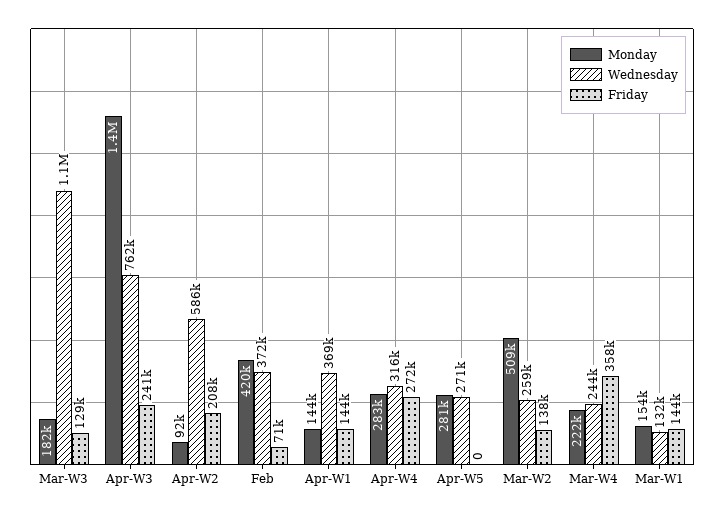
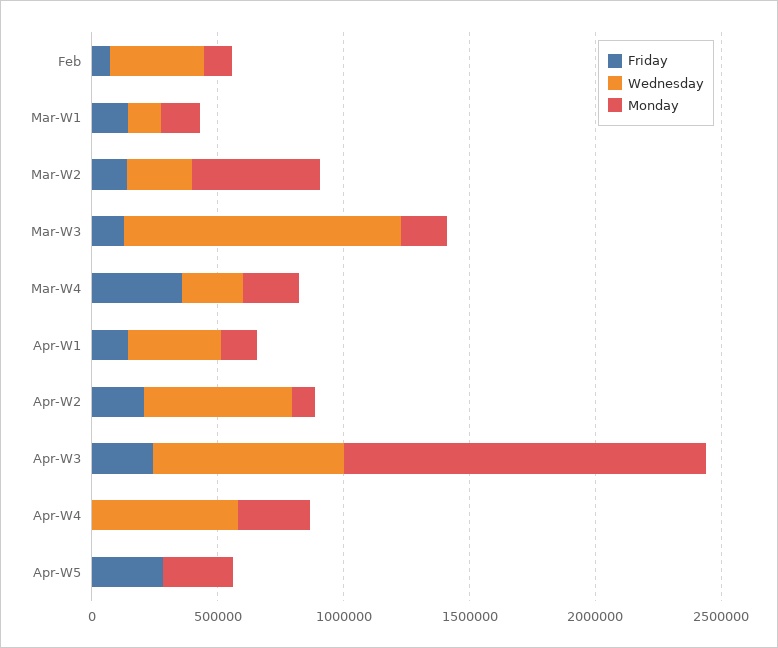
  {
    "Monday": {
      "Mar-W3": 182000,
      "Apr-W3": 1400000,
      "Apr-W2": 92000,
-     "Feb": 420000,
+     "Feb": 100000,
      "Apr-W1": 144000,
      "Apr-W4": 283000,
      "Apr-W5": 281000,
      "Mar-W2": 509000,
      "Mar-W4": 222000,
      "Mar-W1": 154000
    },
    "Wednesday": {
      "Mar-W3": 1100000,
      "Apr-W3": 762000,
      "Apr-W2": 586000,
      "Feb": 372000,
      "Apr-W1": 369000,
-     "Apr-W4": 316000,
+     "Apr-W4": 600000,
-     "Apr-W5": 271000,
+     "Apr-W5": 0,
      "Mar-W2": 259000,
      "Mar-W4": 244000,
      "Mar-W1": 132000
    },
    "Friday": {
      "Mar-W3": 129000,
      "Apr-W3": 241000,
      "Apr-W2": 208000,
      "Feb": 71000,
      "Apr-W1": 144000,
-     "Apr-W4": 272000,
+     "Apr-W4": 0,
-     "Apr-W5": 0,
+     "Apr-W5": 300000,
      "Mar-W2": 138000,
      "Mar-W4": 358000,
      "Mar-W1": 144000
    }
  }

